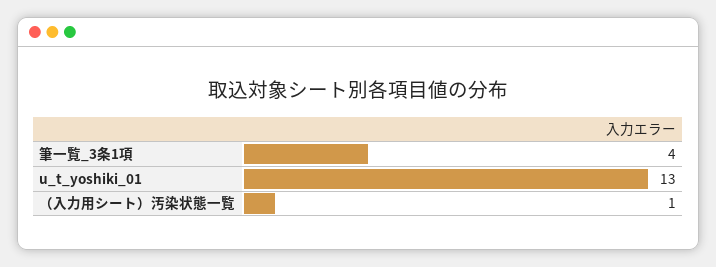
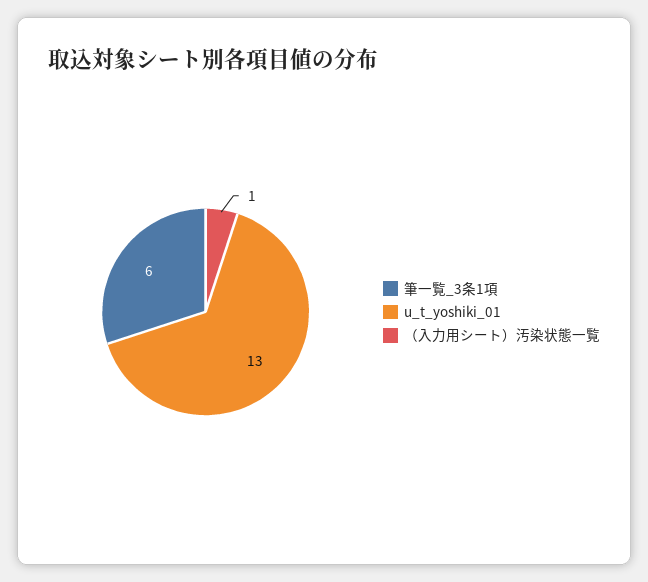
  {
-   "筆一覧_3条1項": 4,
+   "筆一覧_3条1項": 6,
    "u_t_yoshiki_01": 13,
    "（入力用シート）汚染状態一覧": 1
  }

